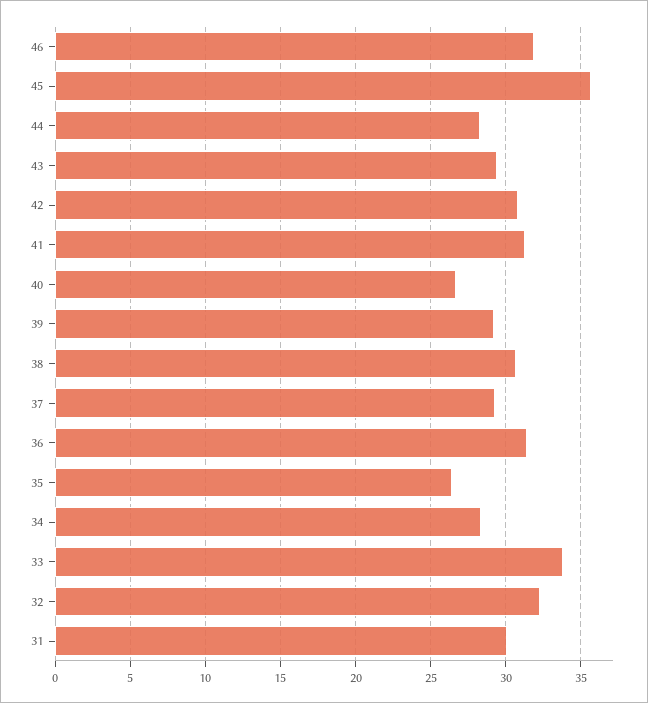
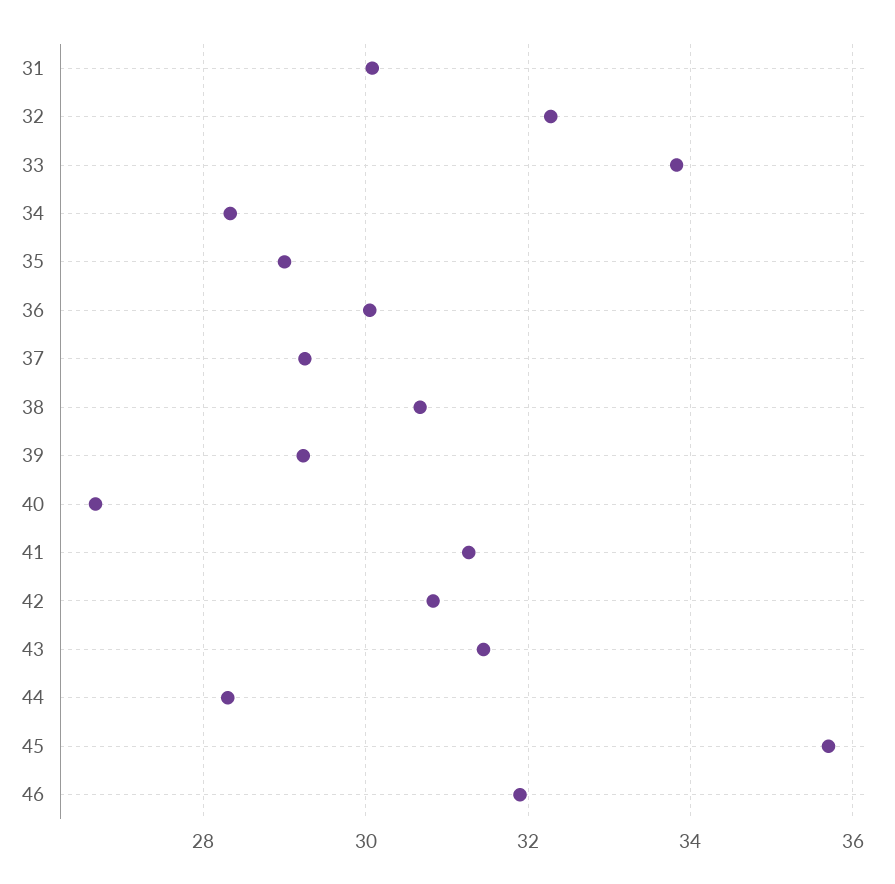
  {
    "46": 32,
    "45": 35.8,
    "44": 28.4,
-   "43": 29.5,
+   "43": 31.4,
    "42": 30.8,
    "41": 31.2,
    "40": 26.6,
    "39": 29.2,
    "38": 30.6,
    "37": 29.2,
-   "36": 31.5,
+   "36": 30,
-   "35": 26.5,
+   "35": 29,
    "34": 28.4,
    "33": 33.8,
    "32": 32.2,
    "31": 30
  }

